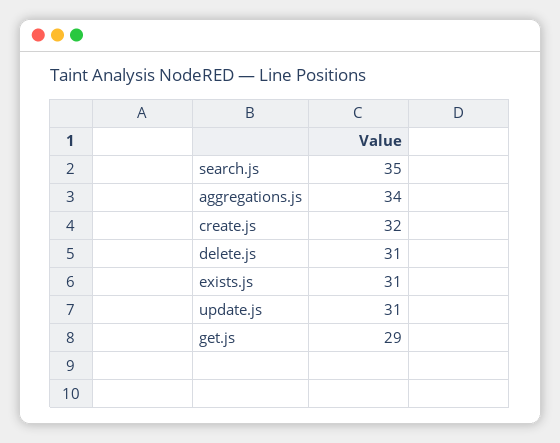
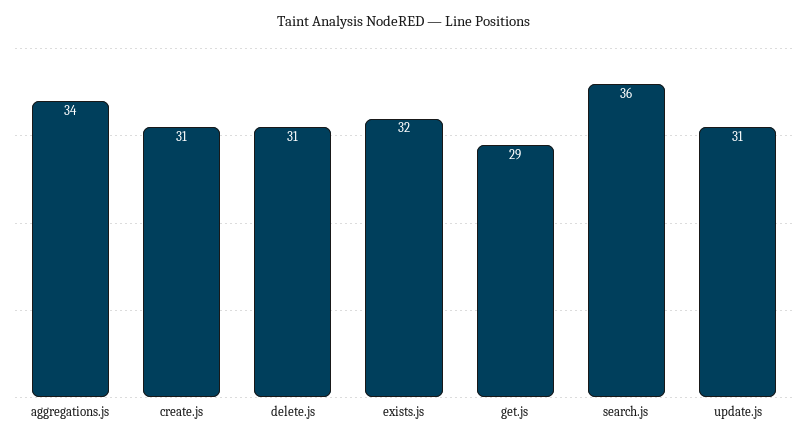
  {
-   "search.js": 35,
+   "search.js": 36,
    "aggregations.js": 34,
-   "create.js": 32,
+   "create.js": 31,
    "delete.js": 31,
-   "exists.js": 31,
+   "exists.js": 32,
    "update.js": 31,
    "get.js": 29
  }

